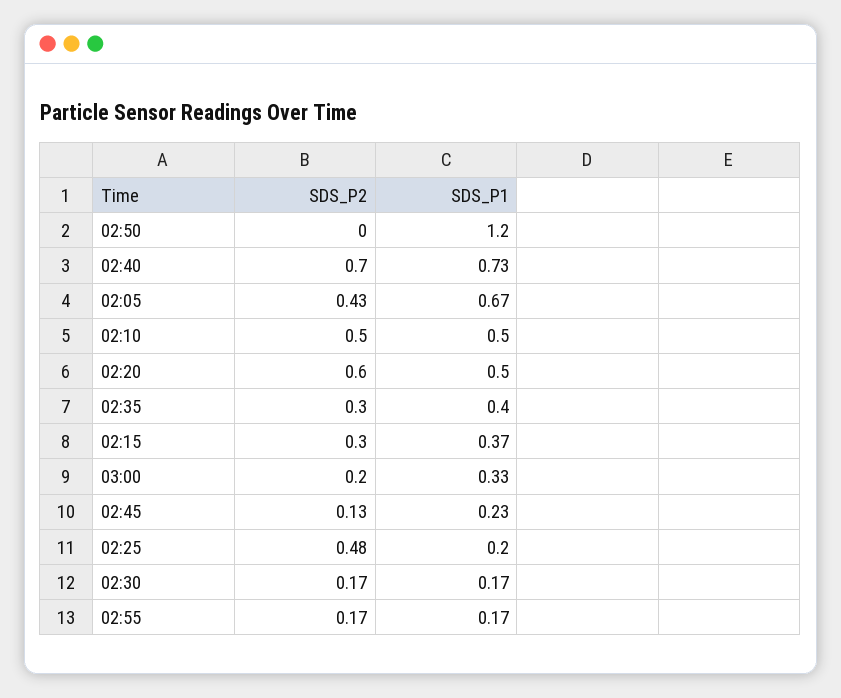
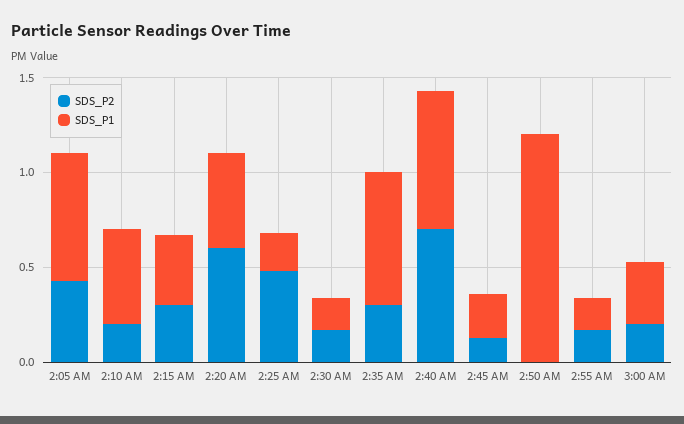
  {
    "SDS_P2": {
      "02:50": 0,
      "02:40": 0.7,
      "02:05": 0.43,
-     "02:10": 0.5,
+     "02:10": 0.2,
      "02:20": 0.6,
      "02:35": 0.3,
      "02:15": 0.3,
      "03:00": 0.2,
      "02:45": 0.13,
      "02:25": 0.48,
      "02:30": 0.17,
      "02:55": 0.17
    },
    "SDS_P1": {
      "02:50": 1.2,
      "02:40": 0.73,
      "02:05": 0.67,
      "02:10": 0.5,
      "02:20": 0.5,
-     "02:35": 0.4,
+     "02:35": 0.7,
      "02:15": 0.37,
      "03:00": 0.33,
      "02:45": 0.23,
      "02:25": 0.2,
      "02:30": 0.17,
      "02:55": 0.17
    }
  }

